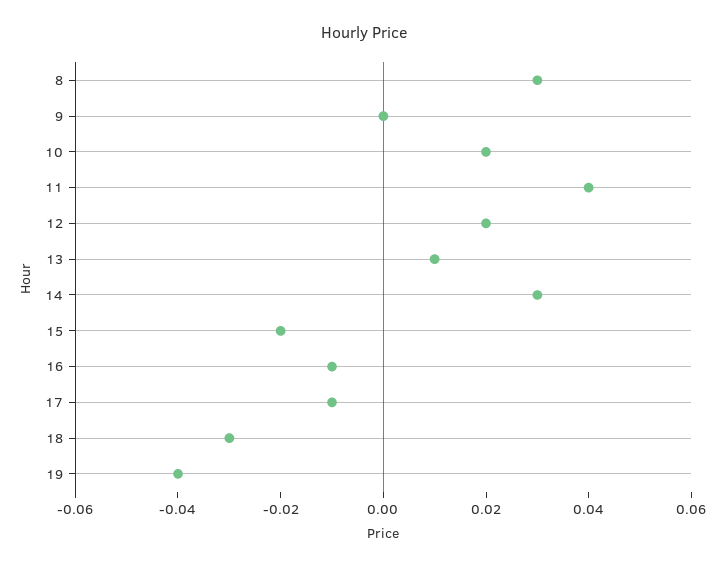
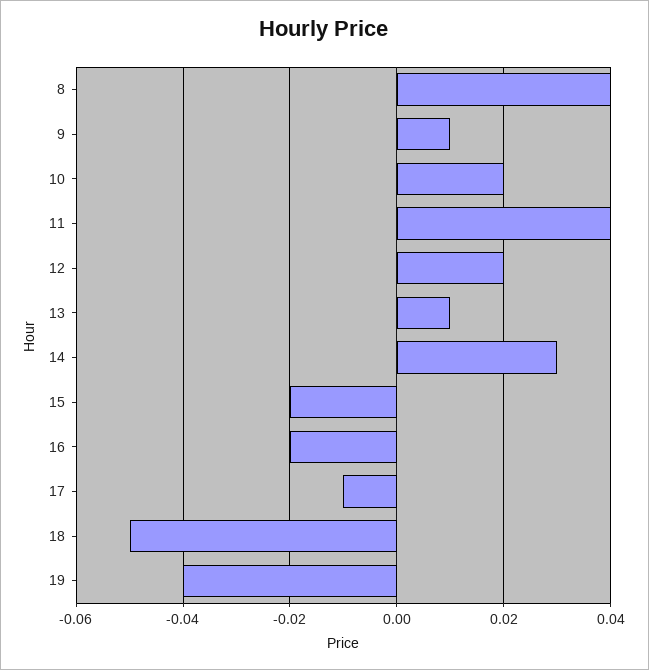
  {
-   "8": 0.03,
+   "8": 0.04,
-   "9": 0,
+   "9": 0.01,
    "10": 0.02,
    "11": 0.04,
    "12": 0.02,
    "13": 0.01,
    "14": 0.03,
    "15": -0.02,
-   "16": -0.01,
+   "16": -0.02,
    "17": -0.01,
-   "18": -0.03,
+   "18": -0.05,
    "19": -0.04
  }

